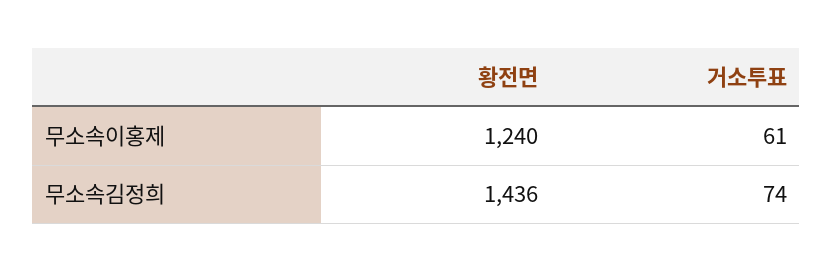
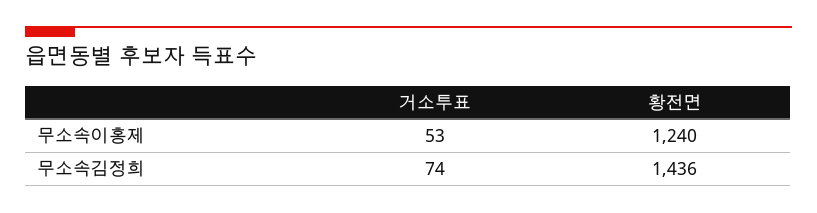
  {
    "황전면": {
      "무소속이홍제": 1240,
      "무소속김정희": 1436
    },
    "거소투표": {
-     "무소속이홍제": 61,
+     "무소속이홍제": 53,
      "무소속김정희": 74
    }
  }

